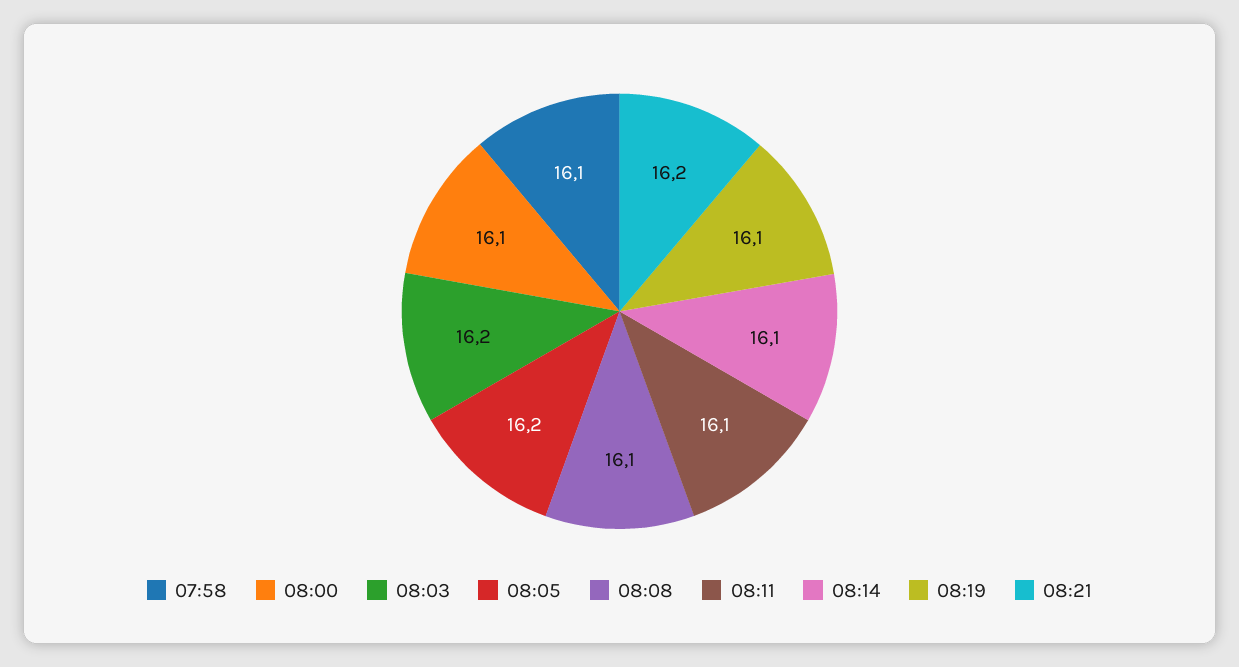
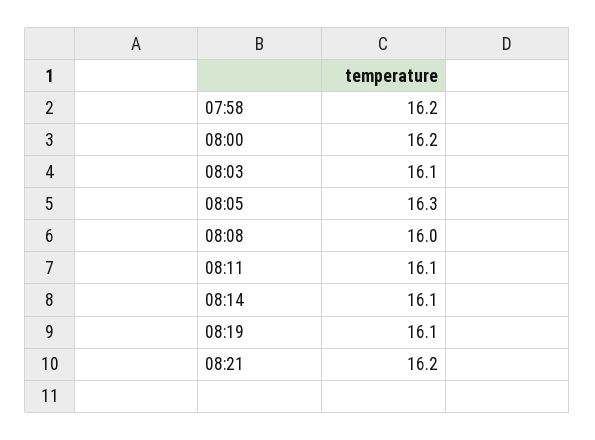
  {
-   "07:58": 16.1,
+   "07:58": 16.2,
-   "08:00": 16.1,
+   "08:00": 16.2,
-   "08:03": 16.2,
+   "08:03": 16.1,
-   "08:05": 16.2,
+   "08:05": 16.3,
-   "08:08": 16.1,
+   "08:08": 16,
    "08:11": 16.1,
    "08:14": 16.1,
    "08:19": 16.1,
    "08:21": 16.2
  }

